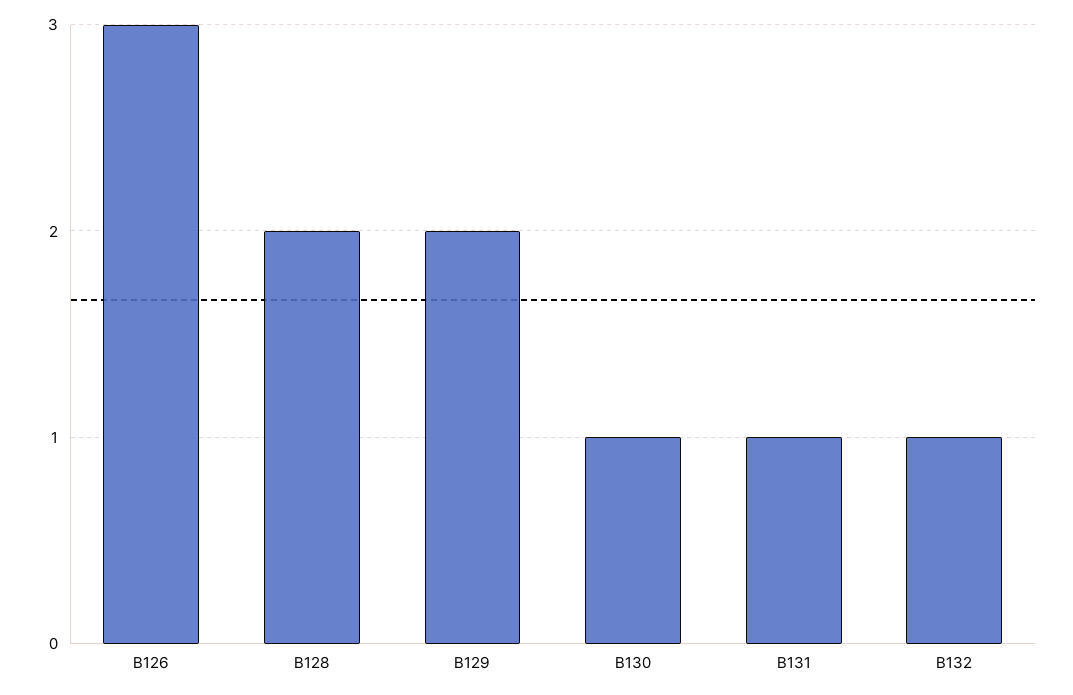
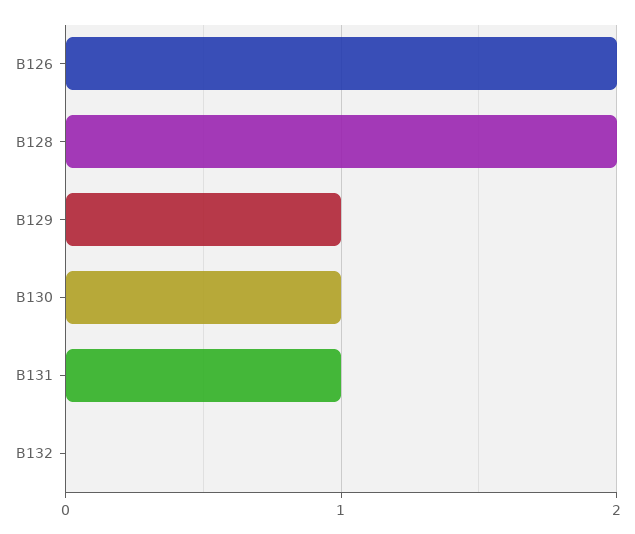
  {
-   "B126": 3,
+   "B126": 2,
    "B128": 2,
-   "B129": 2,
+   "B129": 1,
    "B130": 1,
    "B131": 1,
-   "B132": 1
+   "B132": 0
  }

